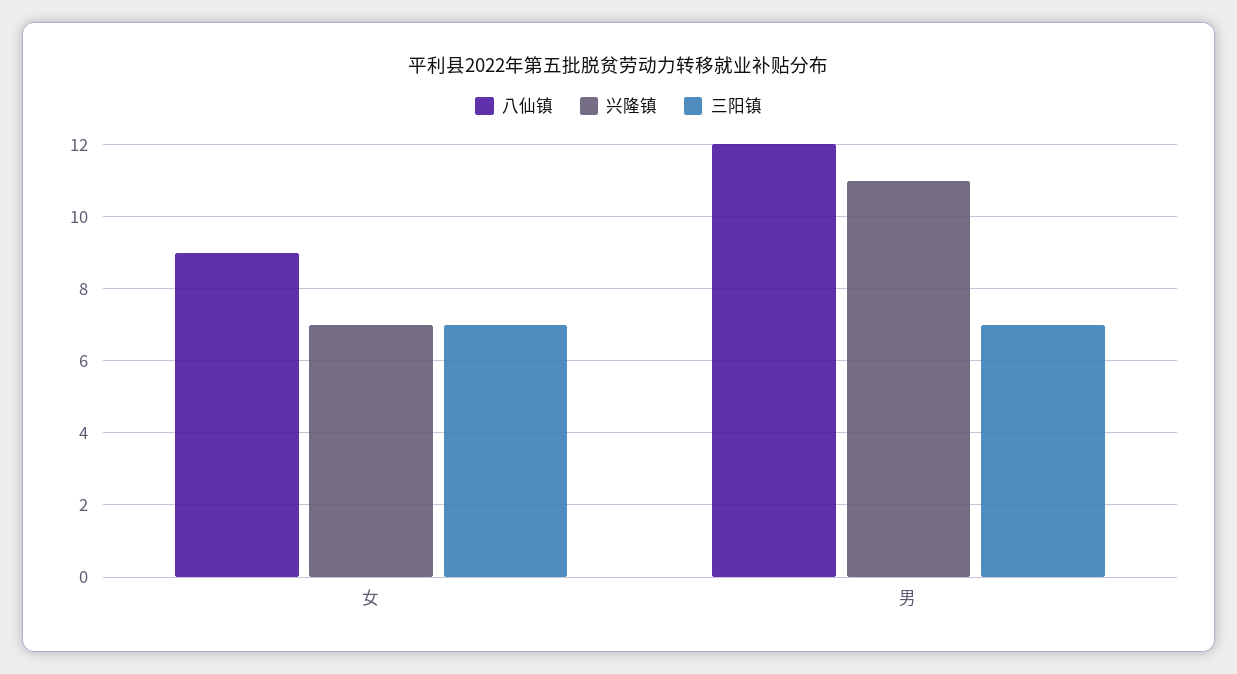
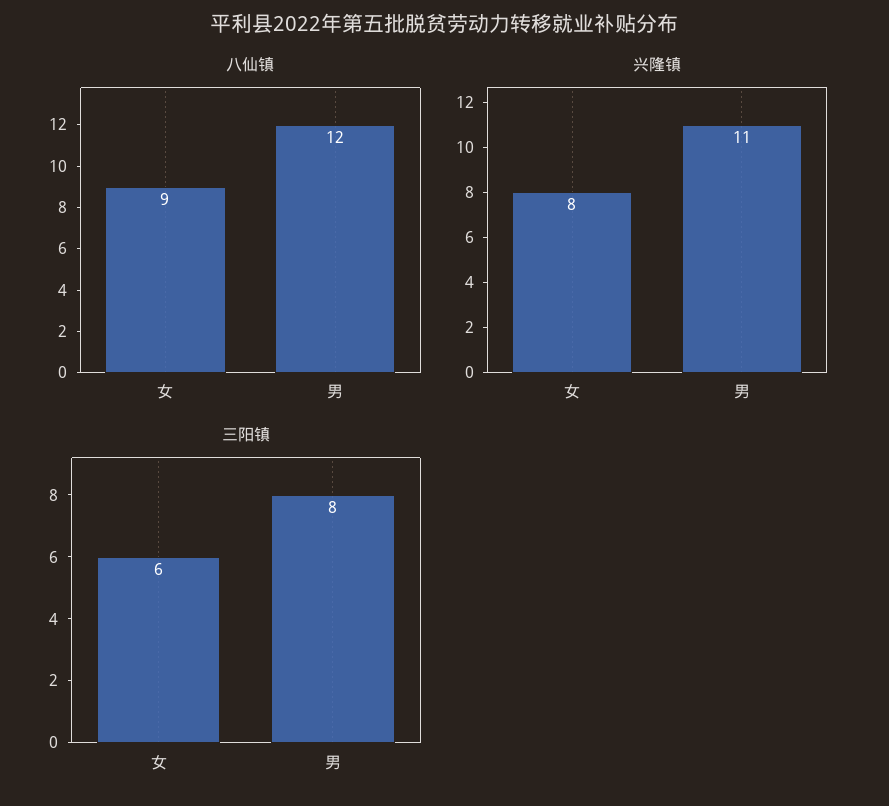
  {
    "八仙镇": {
      "女": 9,
      "男": 12
    },
    "兴隆镇": {
-     "女": 7,
+     "女": 8,
      "男": 11
    },
    "三阳镇": {
-     "女": 7,
+     "女": 6,
-     "男": 7
+     "男": 8
    }
  }

